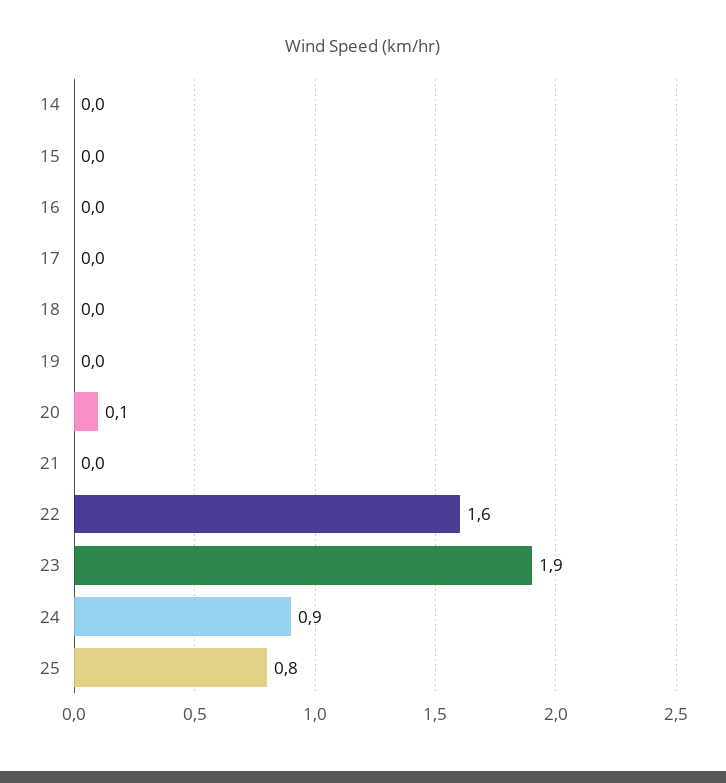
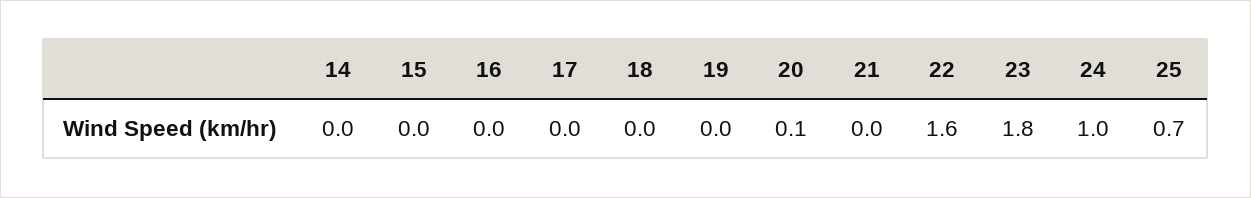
  {
    "14": 0,
    "15": 0,
    "16": 0,
    "17": 0,
    "18": 0,
    "19": 0,
    "20": 0.1,
    "21": 0,
    "22": 1.6,
-   "23": 1.9,
+   "23": 1.8,
-   "24": 0.9,
+   "24": 1,
-   "25": 0.8
+   "25": 0.7
  }

